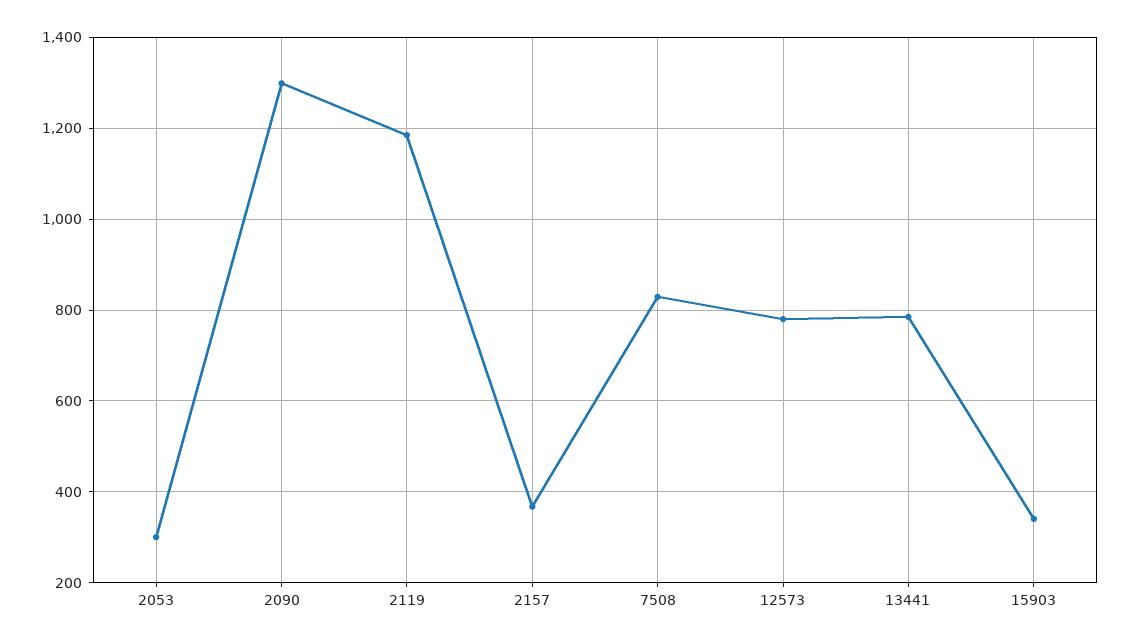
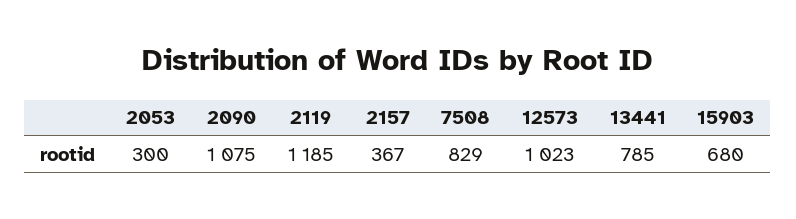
  {
    "2053": 300,
-   "2090": 1300,
+   "2090": 1075,
    "2119": 1185,
    "2157": 367,
    "7508": 829,
-   "12573": 780,
+   "12573": 1023,
    "13441": 785,
-   "15903": 340
+   "15903": 680
  }

